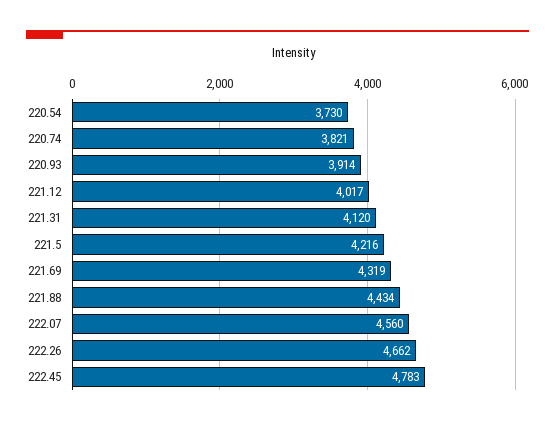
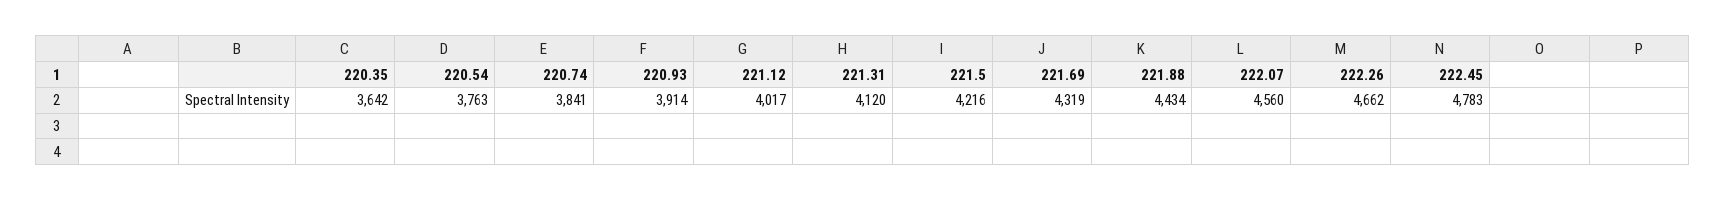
  {
-   "220.54": 3730,
+   "220.54": 3763,
-   "220.74": 3821,
+   "220.74": 3841,
    "220.93": 3914,
    "221.12": 4017,
    "221.31": 4120,
    "221.5": 4216,
    "221.69": 4319,
    "221.88": 4434,
    "222.07": 4560,
    "222.26": 4662,
-   "222.45": 4783
+   "222.45": 4783,
+   "220.35": 3642
  }

